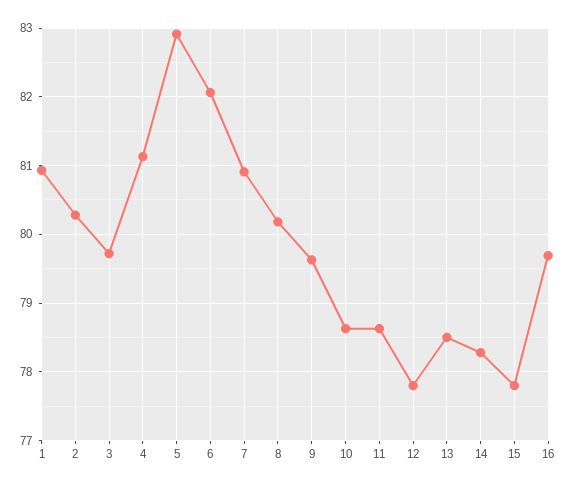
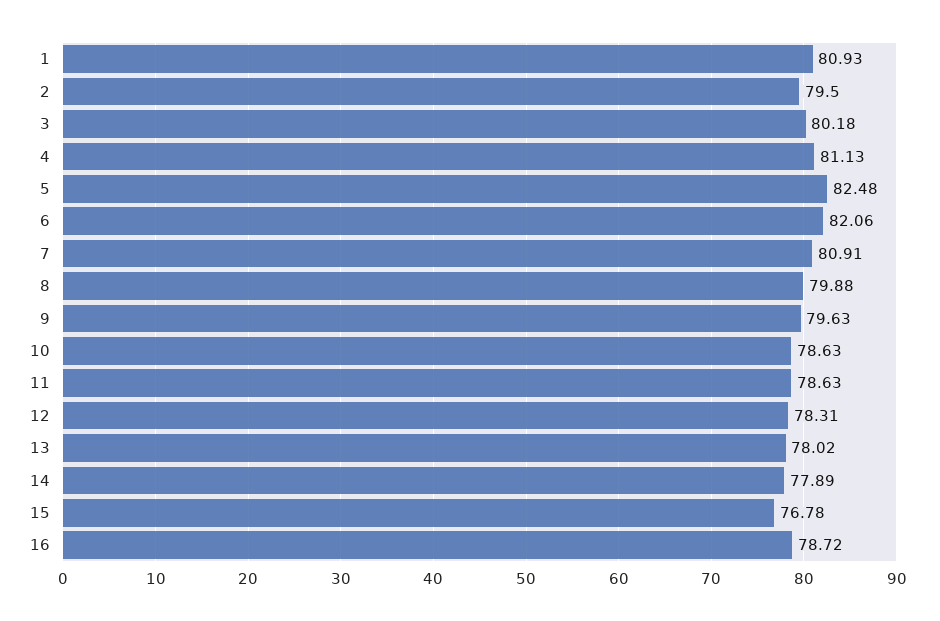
  {
    "1": 80.93,
-   "2": 80.3,
+   "2": 79.5,
-   "3": 79.7,
+   "3": 80.18,
    "4": 81.13,
-   "5": 82.9,
+   "5": 82.48,
    "6": 82.06,
    "7": 80.91,
-   "8": 80.2,
+   "8": 79.88,
    "9": 79.63,
    "10": 78.63,
    "11": 78.63,
-   "12": 77.8,
+   "12": 78.31,
-   "13": 78.5,
+   "13": 78.02,
-   "14": 78.3,
+   "14": 77.89,
-   "15": 77.8,
+   "15": 76.78,
-   "16": 79.7
+   "16": 78.72
  }

